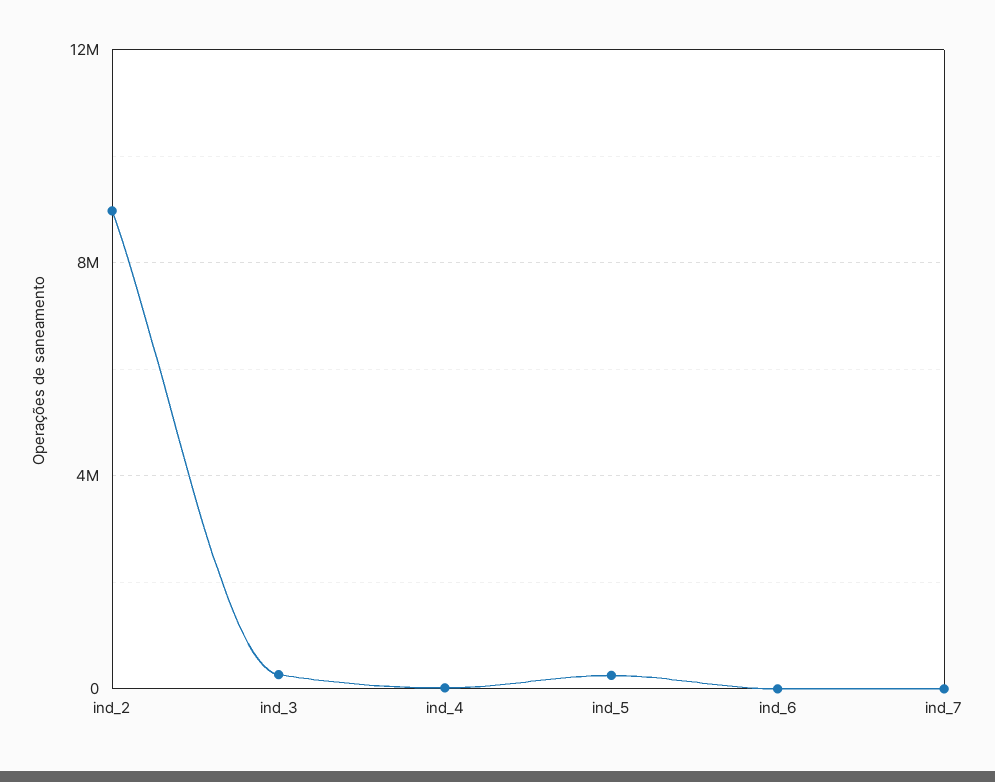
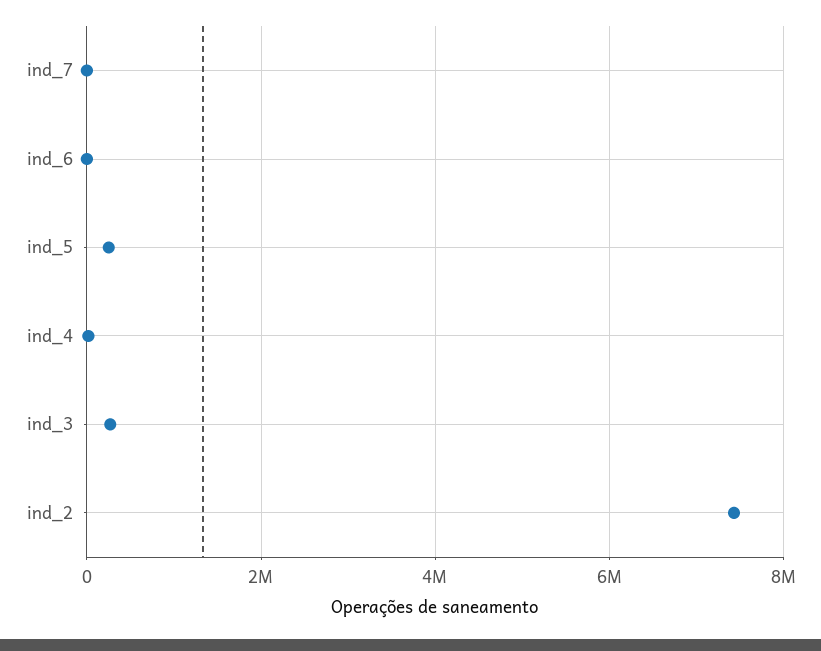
  {
-   "ind_2": 9000000,
+   "ind_2": 7400000,
    "ind_3": 200000,
    "ind_4": 0,
    "ind_5": 200000,
    "ind_6": 0,
    "ind_7": 0
  }

